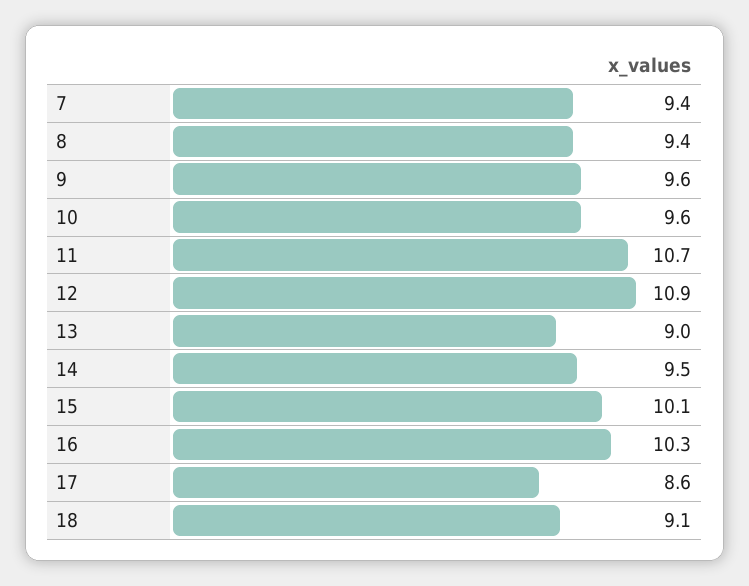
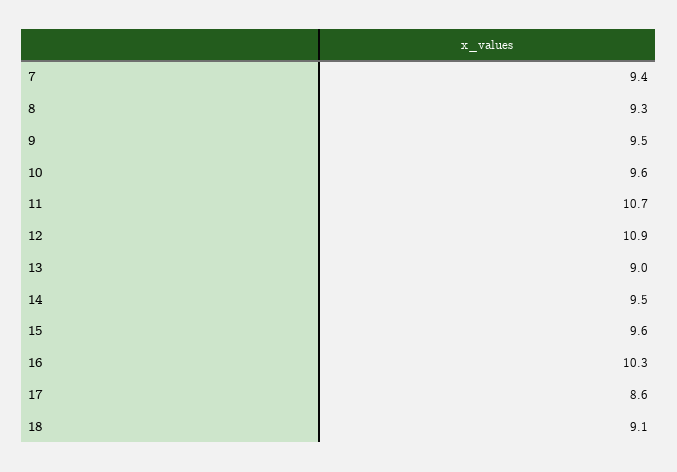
  {
    "7": 9.4,
-   "8": 9.4,
+   "8": 9.3,
-   "9": 9.6,
+   "9": 9.5,
    "10": 9.6,
    "11": 10.7,
    "12": 10.9,
    "13": 9,
    "14": 9.5,
-   "15": 10.1,
+   "15": 9.6,
    "16": 10.3,
    "17": 8.6,
    "18": 9.1
  }

